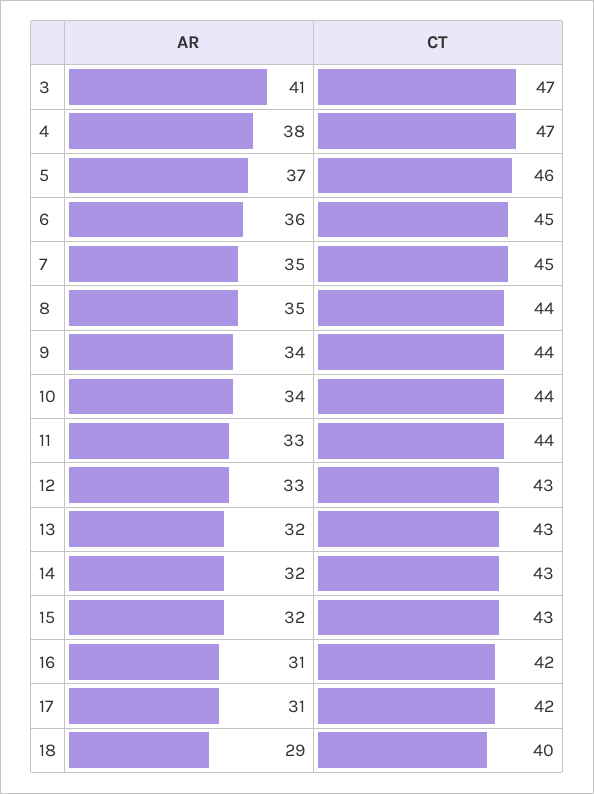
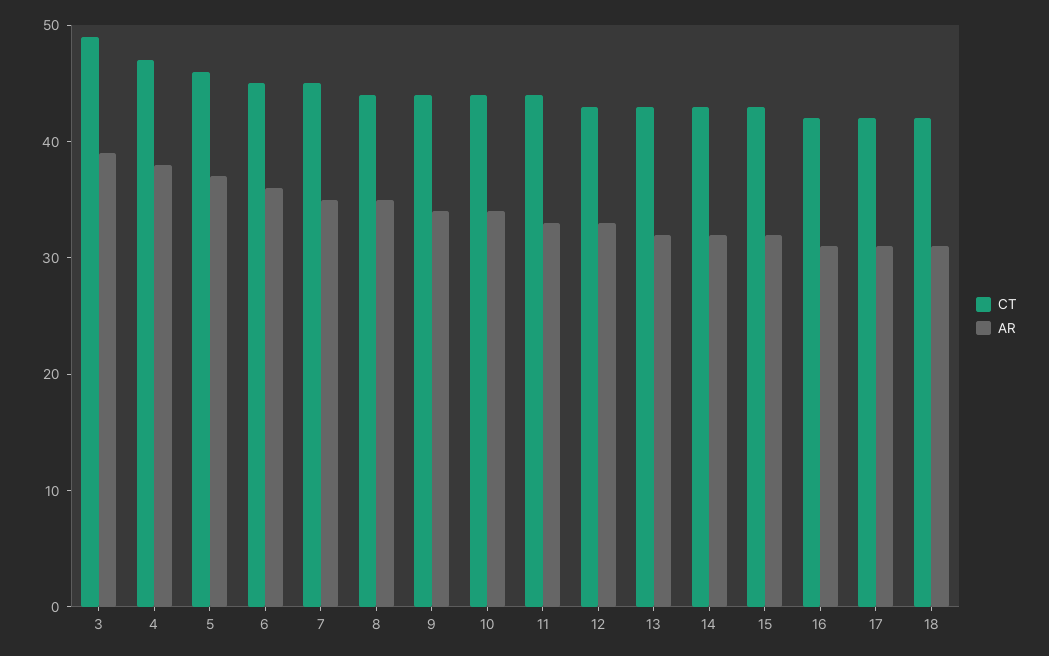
  {
    "AR": {
-     "3": 41,
+     "3": 39,
      "4": 38,
      "5": 37,
      "6": 36,
      "7": 35,
      "8": 35,
      "9": 34,
      "10": 34,
      "11": 33,
      "12": 33,
      "13": 32,
      "14": 32,
      "15": 32,
      "16": 31,
      "17": 31,
-     "18": 29
+     "18": 31
    },
    "CT": {
-     "3": 47,
+     "3": 49,
      "4": 47,
      "5": 46,
      "6": 45,
      "7": 45,
      "8": 44,
      "9": 44,
      "10": 44,
      "11": 44,
      "12": 43,
      "13": 43,
      "14": 43,
      "15": 43,
      "16": 42,
      "17": 42,
-     "18": 40
+     "18": 42
    }
  }

